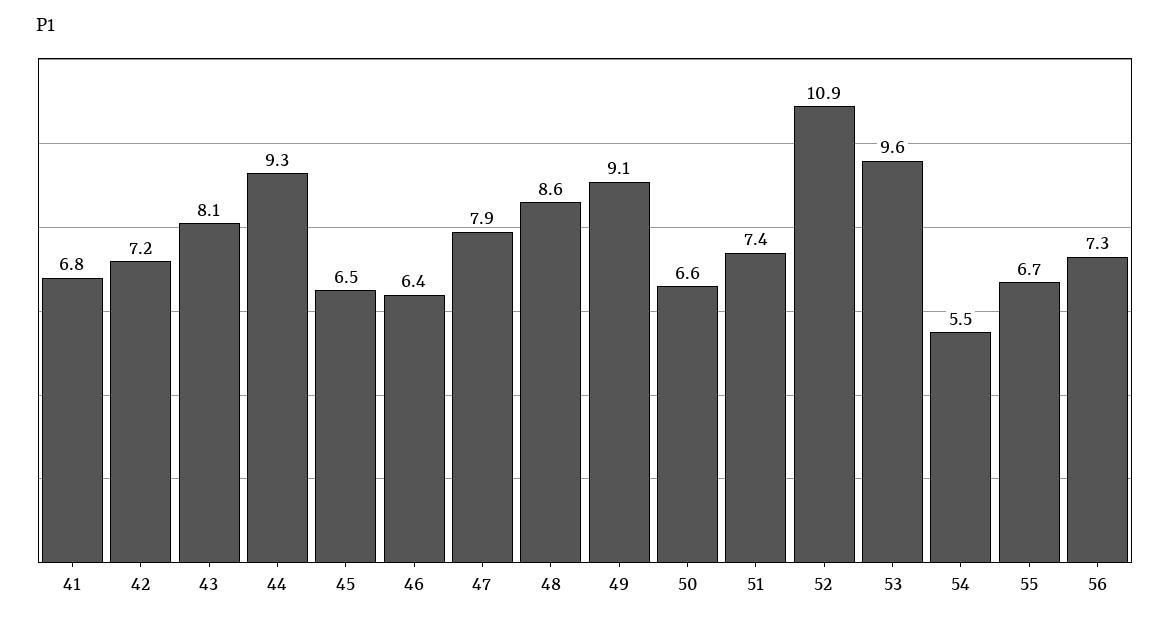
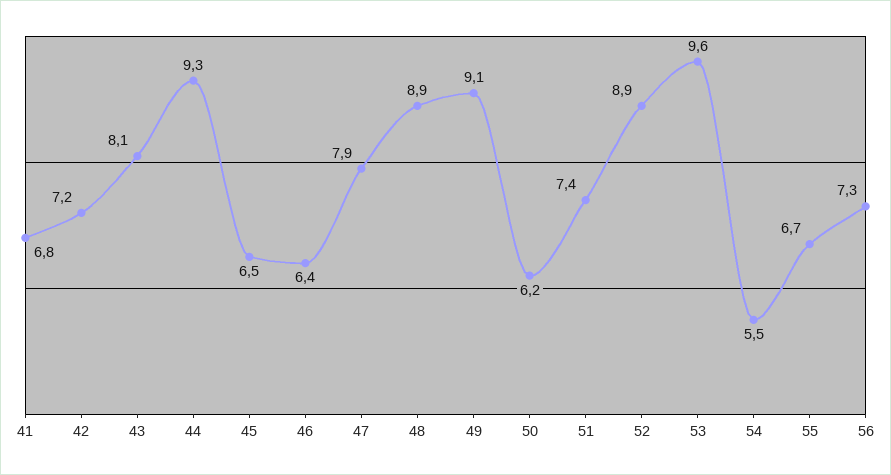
  {
    "41": 6.8,
    "42": 7.2,
    "43": 8.1,
    "44": 9.3,
    "45": 6.5,
    "46": 6.4,
    "47": 7.9,
-   "48": 8.6,
+   "48": 8.9,
    "49": 9.1,
-   "50": 6.6,
+   "50": 6.2,
    "51": 7.4,
-   "52": 10.9,
+   "52": 8.9,
    "53": 9.6,
    "54": 5.5,
    "55": 6.7,
    "56": 7.3
  }

